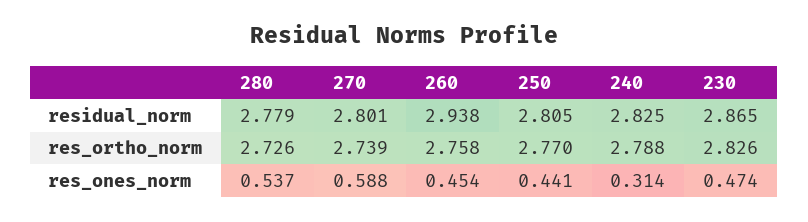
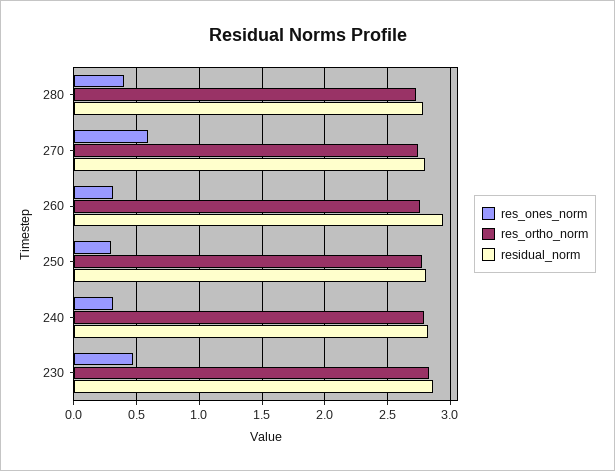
  {
    "residual_norm": {
      "280": 2.779,
      "270": 2.801,
      "260": 2.938,
      "250": 2.805,
      "240": 2.825,
      "230": 2.865
    },
    "res_ortho_norm": {
      "280": 2.726,
      "270": 2.739,
      "260": 2.758,
      "250": 2.77,
      "240": 2.788,
      "230": 2.826
    },
    "res_ones_norm": {
-     "280": 0.537,
+     "280": 0.4,
      "270": 0.588,
-     "260": 0.454,
+     "260": 0.3,
-     "250": 0.441,
+     "250": 0.3,
      "240": 0.314,
      "230": 0.474
    }
  }

